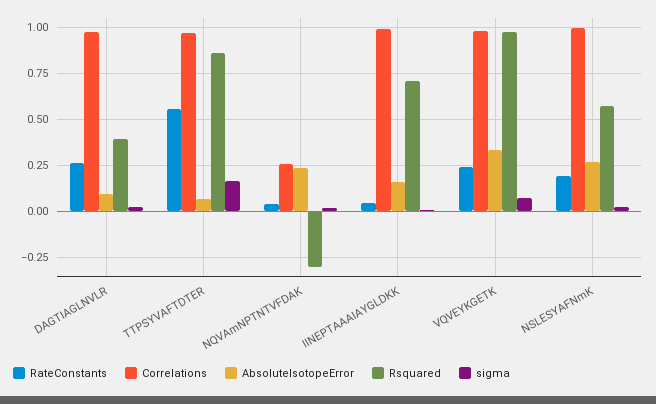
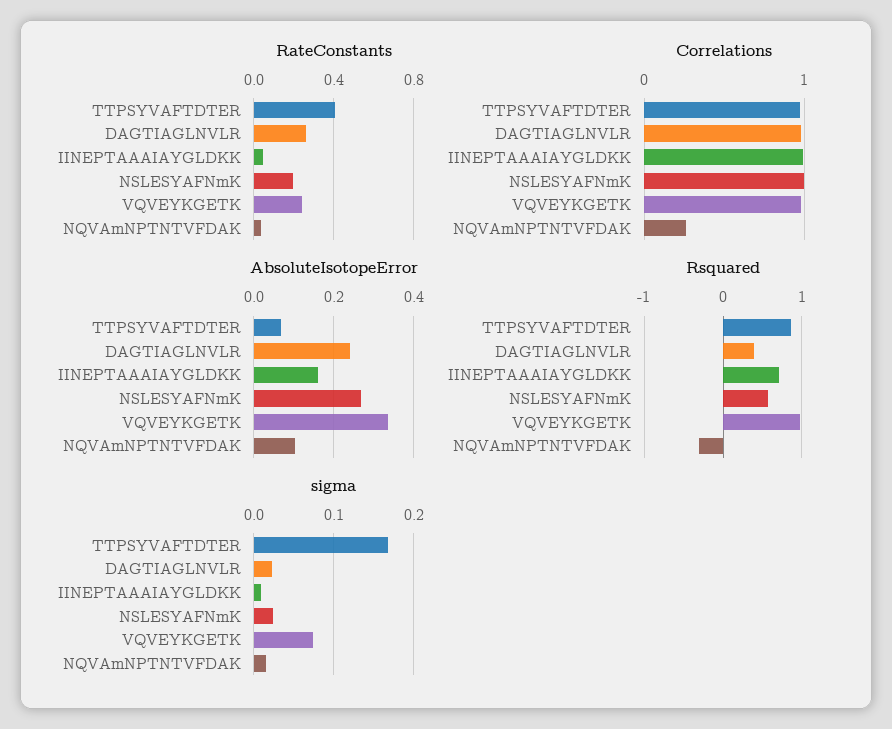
  {
    "RateConstants": {
      "DAGTIAGLNVLR": 0.25,
-     "TTPSYVAFTDTER": 0.55,
+     "TTPSYVAFTDTER": 0.4,
      "NQVAmNPTNTVFDAK": 0.05,
      "IINEPTAAAIAYGLDKK": 0.05,
      "VQVEYKGETK": 0.25,
      "NSLESYAFNmK": 0.2
    },
    "Correlations": {
      "DAGTIAGLNVLR": 1,
      "TTPSYVAFTDTER": 0.95,
      "NQVAmNPTNTVFDAK": 0.25,
      "IINEPTAAAIAYGLDKK": 1,
      "VQVEYKGETK": 1,
      "NSLESYAFNmK": 1
    },
    "AbsoluteIsotopeError": {
-     "DAGTIAGLNVLR": 0.1,
+     "DAGTIAGLNVLR": 0.24,
      "TTPSYVAFTDTER": 0.06,
-     "NQVAmNPTNTVFDAK": 0.25,
+     "NQVAmNPTNTVFDAK": 0.1,
      "IINEPTAAAIAYGLDKK": 0.16,
      "VQVEYKGETK": 0.34,
      "NSLESYAFNmK": 0.26
    },
    "Rsquared": {
      "DAGTIAGLNVLR": 0.4,
      "TTPSYVAFTDTER": 0.85,
      "NQVAmNPTNTVFDAK": -0.3,
      "IINEPTAAAIAYGLDKK": 0.7,
      "VQVEYKGETK": 1,
      "NSLESYAFNmK": 0.55
    },
    "sigma": {
      "DAGTIAGLNVLR": 0.02,
      "TTPSYVAFTDTER": 0.17,
      "NQVAmNPTNTVFDAK": 0.02,
      "IINEPTAAAIAYGLDKK": 0.01,
      "VQVEYKGETK": 0.07,
      "NSLESYAFNmK": 0.02
    }
  }

